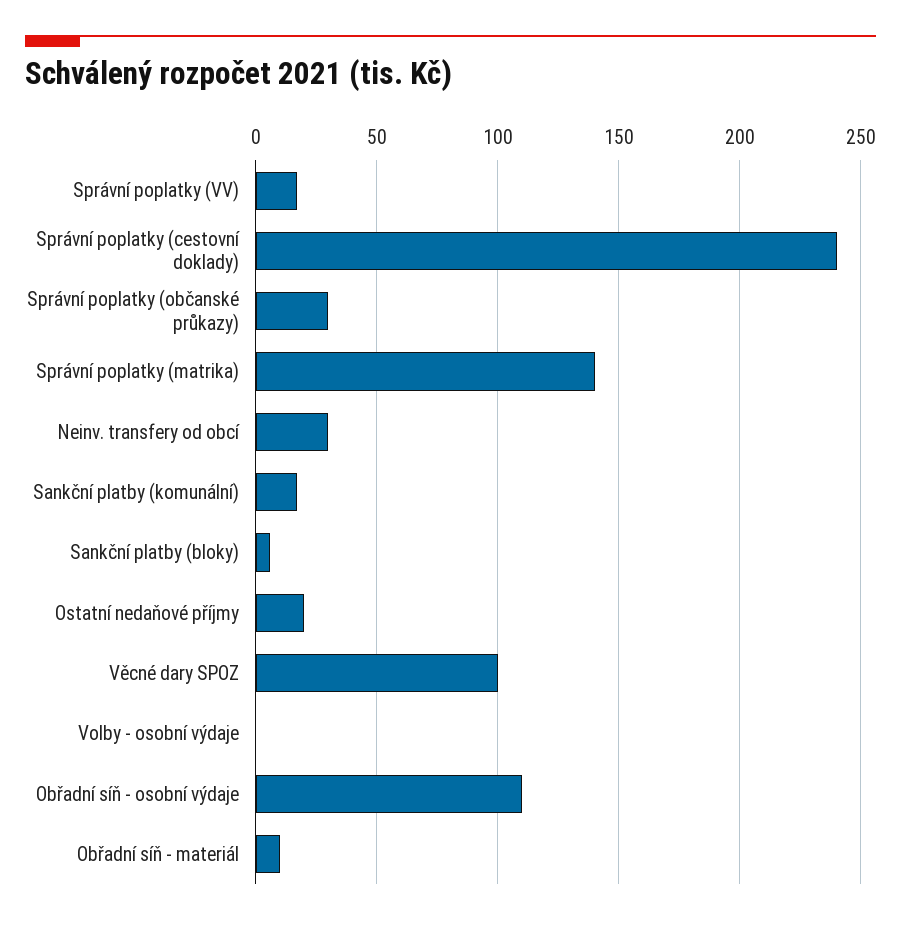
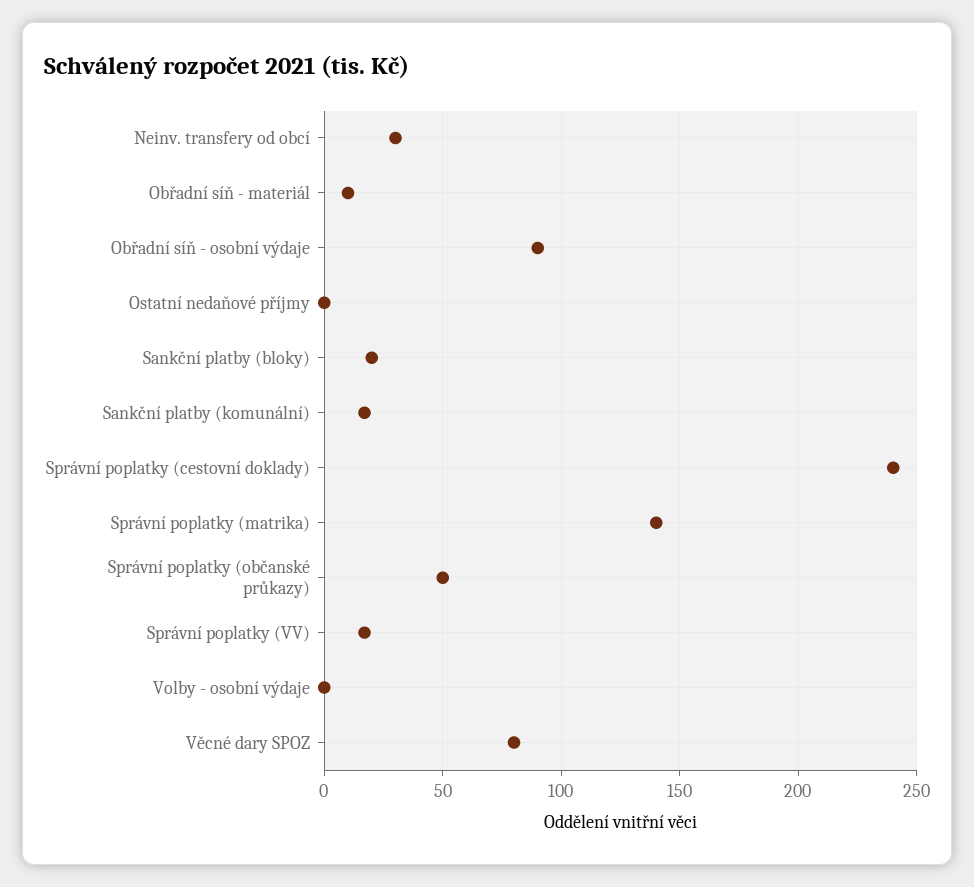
  {
    "Správní poplatky (VV)": 15,
    "Správní poplatky (cestovní doklady)": 240,
-   "Správní poplatky (občanské průkazy)": 30,
+   "Správní poplatky (občanské průkazy)": 50,
    "Správní poplatky (matrika)": 140,
    "Neinv. transfery od obcí": 30,
    "Sankční platby (komunální)": 15,
-   "Sankční platby (bloky)": 5,
+   "Sankční platby (bloky)": 20,
-   "Ostatní nedaňové příjmy": 20,
+   "Ostatní nedaňové příjmy": 0,
-   "Věcné dary SPOZ": 100,
+   "Věcné dary SPOZ": 80,
    "Volby - osobní výdaje": 0,
-   "Obřadní síň - osobní výdaje": 110,
+   "Obřadní síň - osobní výdaje": 90,
    "Obřadní síň - materiál": 10
  }

